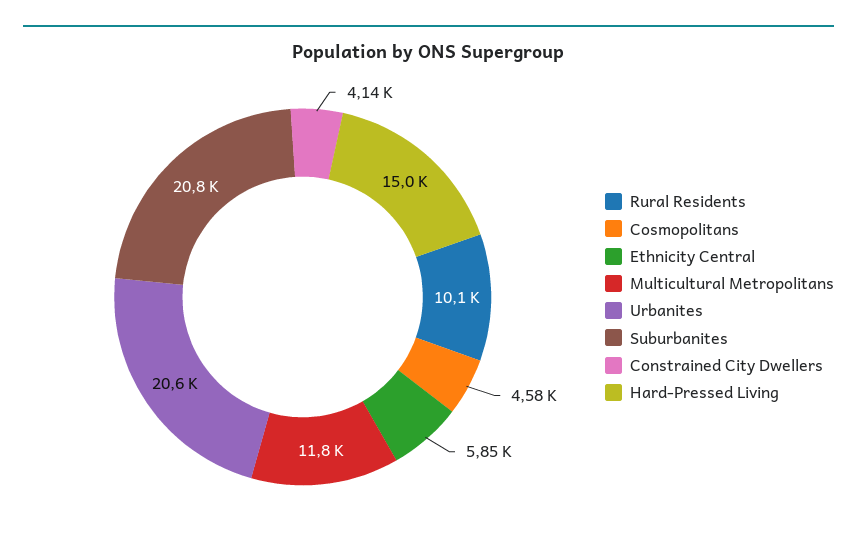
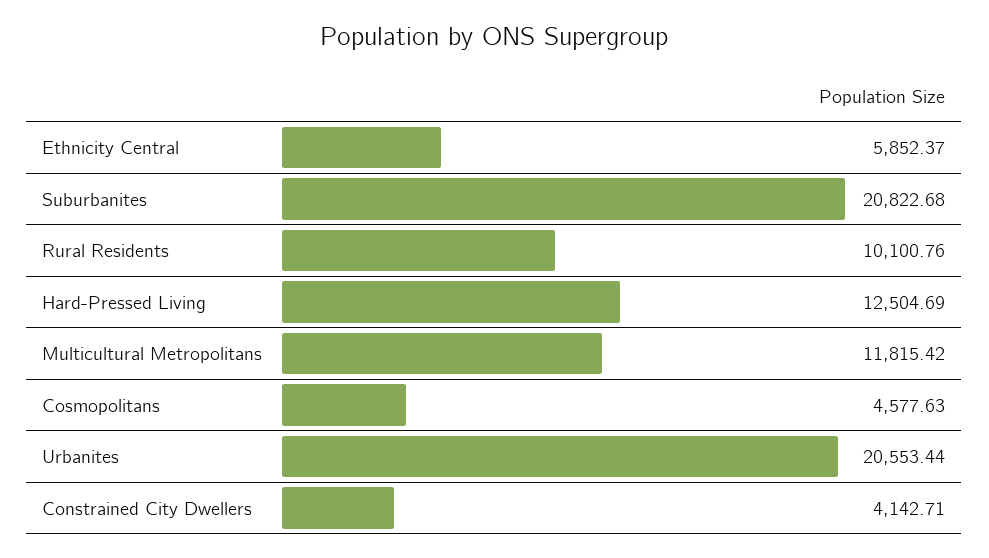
  {
    "Rural Residents": 10100.76,
    "Cosmopolitans": 4577.63,
    "Ethnicity Central": 5852.37,
    "Multicultural Metropolitans": 11815.42,
    "Urbanites": 20553.44,
    "Suburbanites": 20822.68,
    "Constrained City Dwellers": 4142.71,
-   "Hard-Pressed Living": 15000
+   "Hard-Pressed Living": 12504.69
  }

